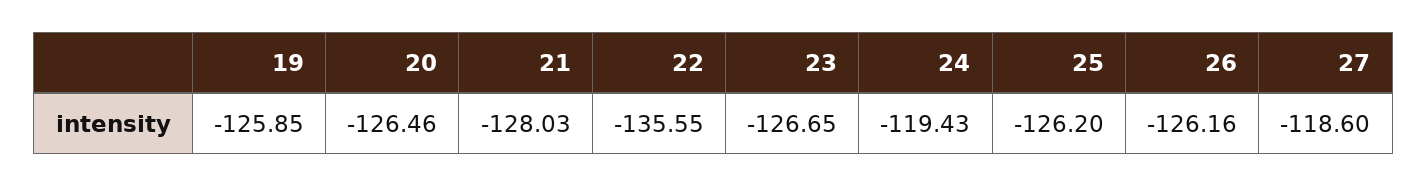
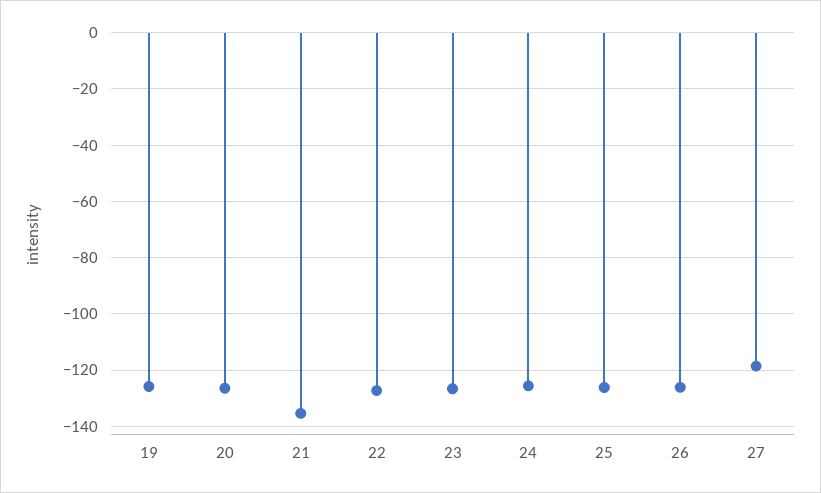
  {
    "19": -125.85,
    "20": -126.46,
-   "21": -128.03,
+   "21": -135,
-   "22": -135.55,
+   "22": -127.5,
    "23": -126.65,
-   "24": -119.43,
+   "24": -125,
    "25": -126.2,
    "26": -126.16,
    "27": -118.6
  }

